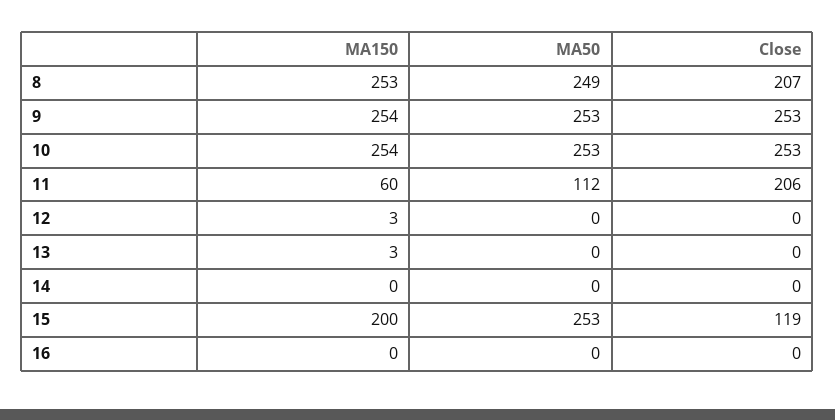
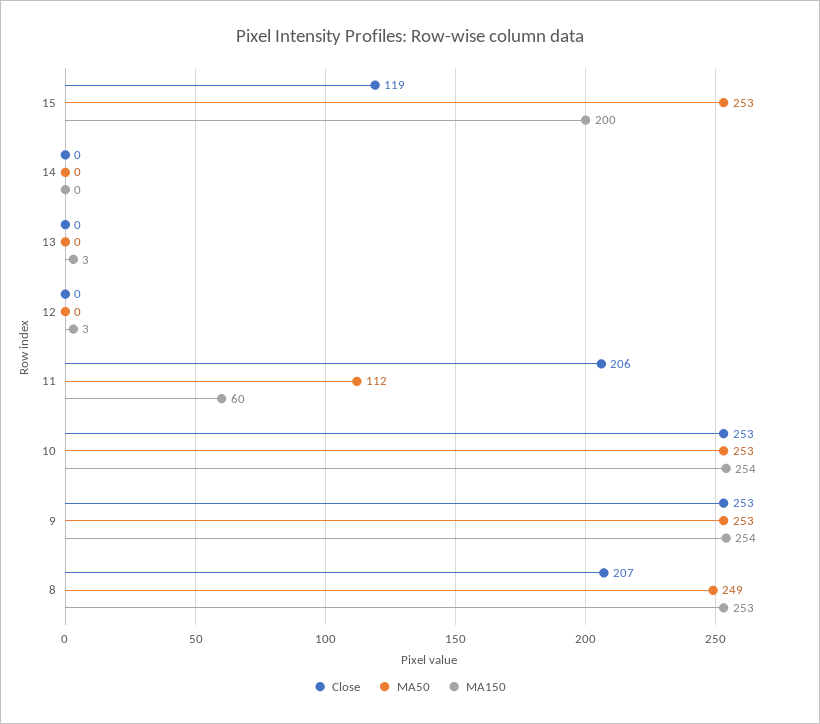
  {
    "MA150": {
      "8": 253,
      "9": 254,
      "10": 254,
      "11": 60,
      "12": 3,
      "13": 3,
      "14": 0,
-     "15": 200,
+     "15": 200
-     "16": 0
    },
    "MA50": {
      "8": 249,
      "9": 253,
      "10": 253,
      "11": 112,
      "12": 0,
      "13": 0,
      "14": 0,
-     "15": 253,
+     "15": 253
-     "16": 0
    },
    "Close": {
      "8": 207,
      "9": 253,
      "10": 253,
      "11": 206,
      "12": 0,
      "13": 0,
      "14": 0,
-     "15": 119,
+     "15": 119
-     "16": 0
    }
  }

